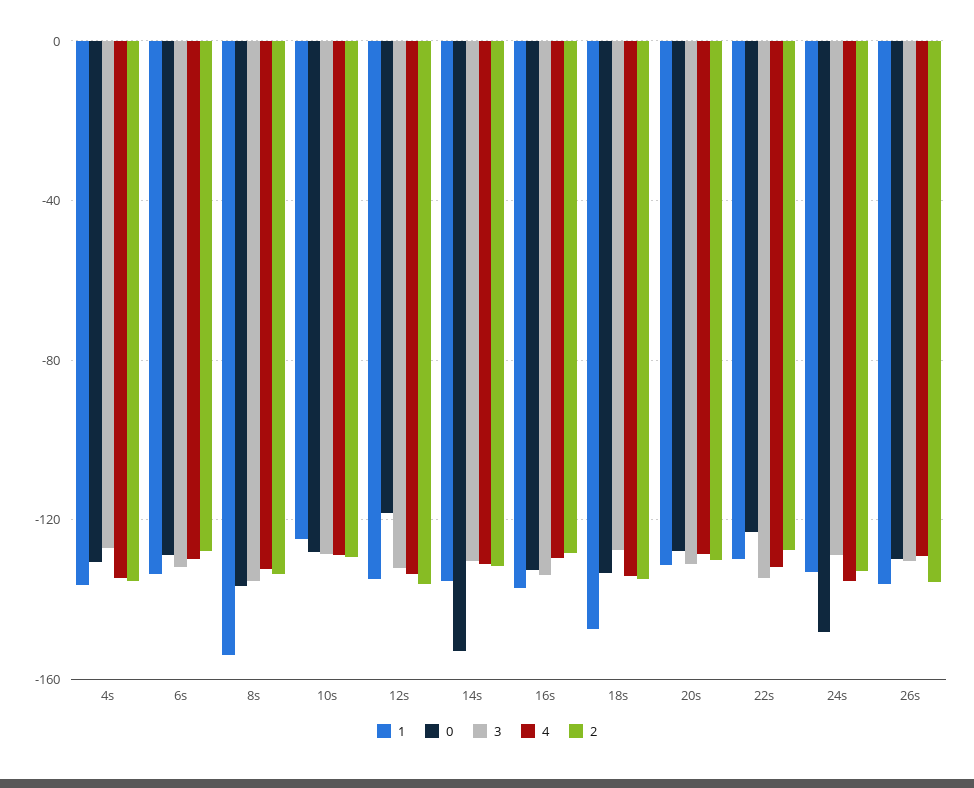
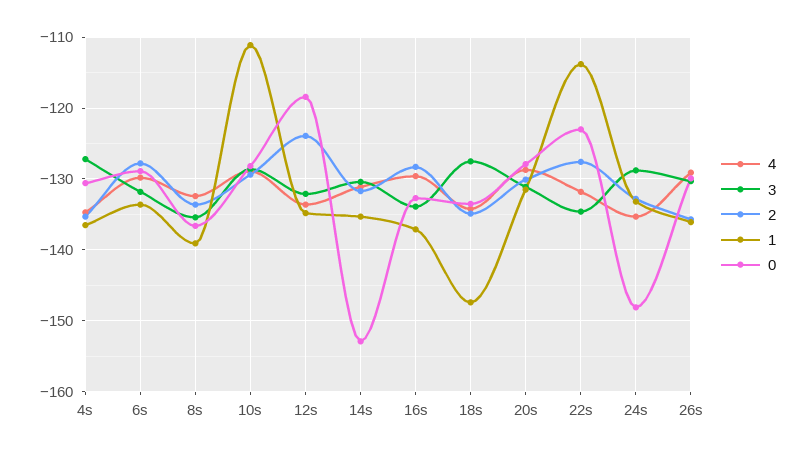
  {
    "1": {
      "4s": -137,
      "6s": -134,
-     "8s": -155,
+     "8s": -139,
-     "10s": -125,
+     "10s": -111,
      "12s": -135,
      "14s": -135,
      "16s": -137,
      "18s": -147,
      "20s": -132,
-     "22s": -130,
+     "22s": -114,
      "24s": -133,
      "26s": -136
    },
    "0": {
      "4s": -131,
      "6s": -129,
      "8s": -137,
      "10s": -128,
      "12s": -118,
      "14s": -153,
      "16s": -133,
      "18s": -134,
      "20s": -128,
      "22s": -123,
      "24s": -148,
      "26s": -130
    },
    "3": {
      "4s": -127,
      "6s": -132,
      "8s": -135,
      "10s": -129,
      "12s": -132,
      "14s": -130,
      "16s": -134,
      "18s": -128,
      "20s": -131,
      "22s": -135,
      "24s": -129,
      "26s": -130
    },
    "4": {
      "4s": -135,
      "6s": -130,
      "8s": -132,
      "10s": -129,
      "12s": -134,
      "14s": -131,
      "16s": -130,
      "18s": -134,
      "20s": -129,
      "22s": -132,
      "24s": -135,
      "26s": -129
    },
    "2": {
      "4s": -135,
      "6s": -128,
      "8s": -134,
      "10s": -129,
-     "12s": -135,
+     "12s": -124,
      "14s": -132,
      "16s": -128,
      "18s": -135,
      "20s": -130,
      "22s": -128,
      "24s": -133,
      "26s": -136
    }
  }

